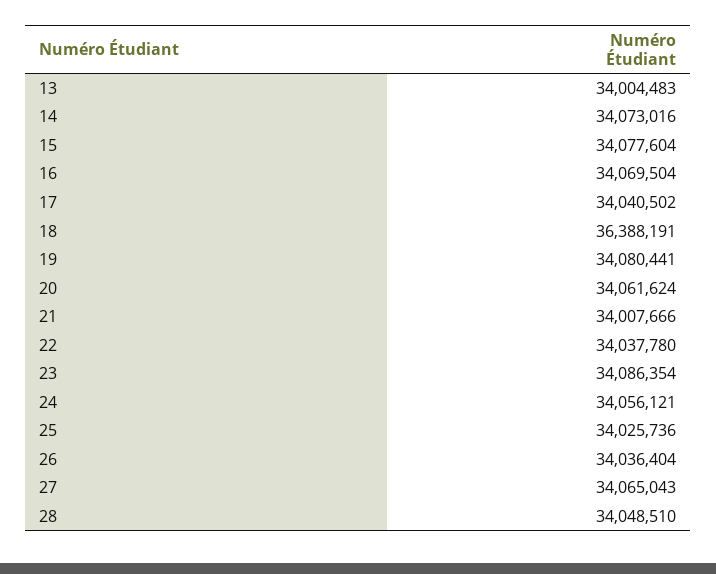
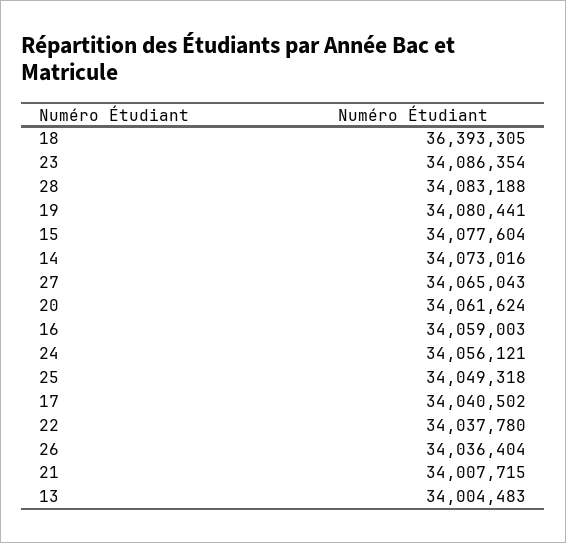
  {
    "13": 34004483,
    "14": 34073016,
    "15": 34077604,
-   "16": 34069504,
+   "16": 34059003,
    "17": 34040502,
-   "18": 36388191,
+   "18": 36393305,
    "19": 34080441,
    "20": 34061624,
-   "21": 34007666,
+   "21": 34007715,
    "22": 34037780,
    "23": 34086354,
    "24": 34056121,
-   "25": 34025736,
+   "25": 34049318,
    "26": 34036404,
    "27": 34065043,
-   "28": 34048510
+   "28": 34083188
  }

